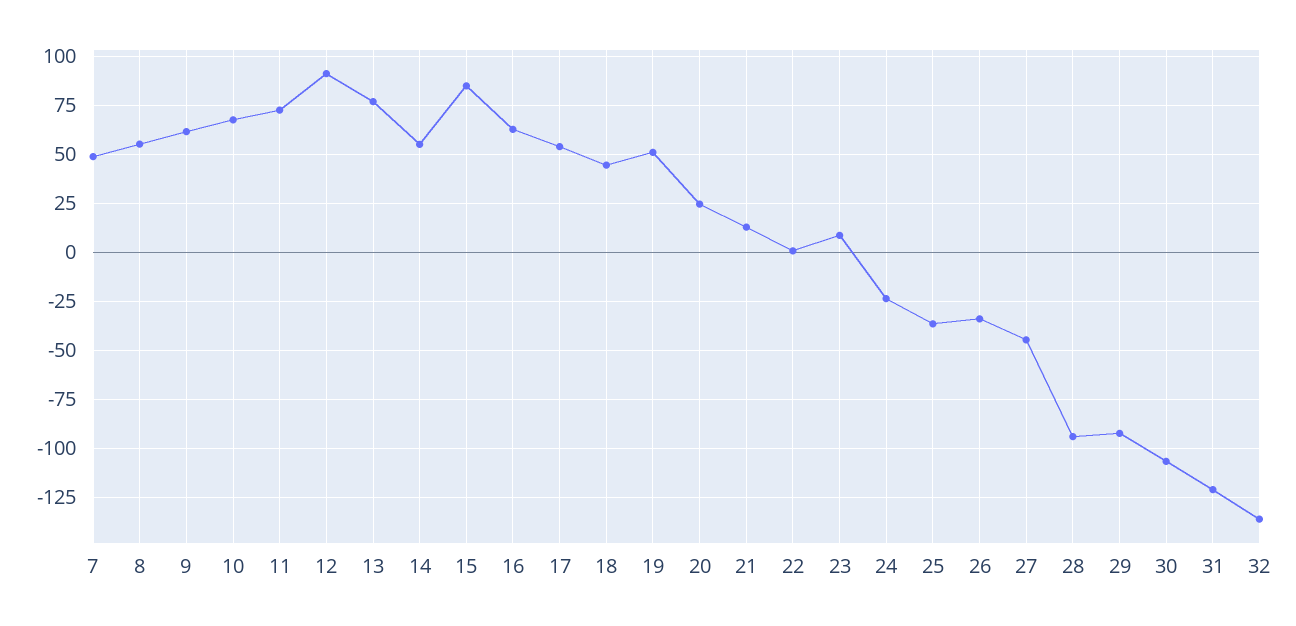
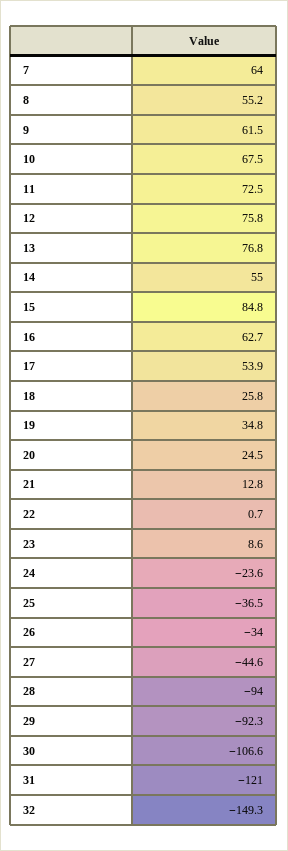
  {
-   "7": 50,
+   "7": 64,
    "8": 55.2,
    "9": 61.5,
    "10": 67.5,
    "11": 72.5,
-   "12": 90,
+   "12": 75.8,
    "13": 76.8,
    "14": 55,
    "15": 84.8,
    "16": 62.7,
    "17": 53.9,
-   "18": 45,
+   "18": 25.8,
-   "19": 50,
+   "19": 34.8,
    "20": 24.5,
    "21": 12.8,
    "22": 0.7,
    "23": 8.6,
    "24": -23.6,
    "25": -36.5,
    "26": -34,
    "27": -44.6,
    "28": -94,
    "29": -92.3,
    "30": -106.6,
    "31": -121,
-   "32": -135
+   "32": -149.3
  }

